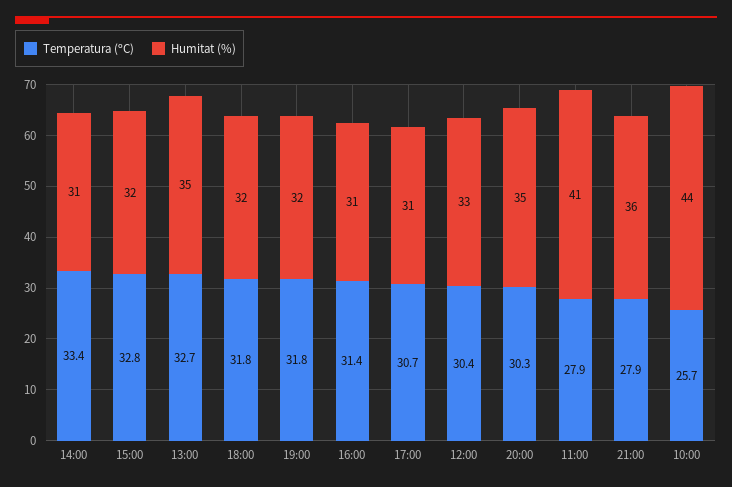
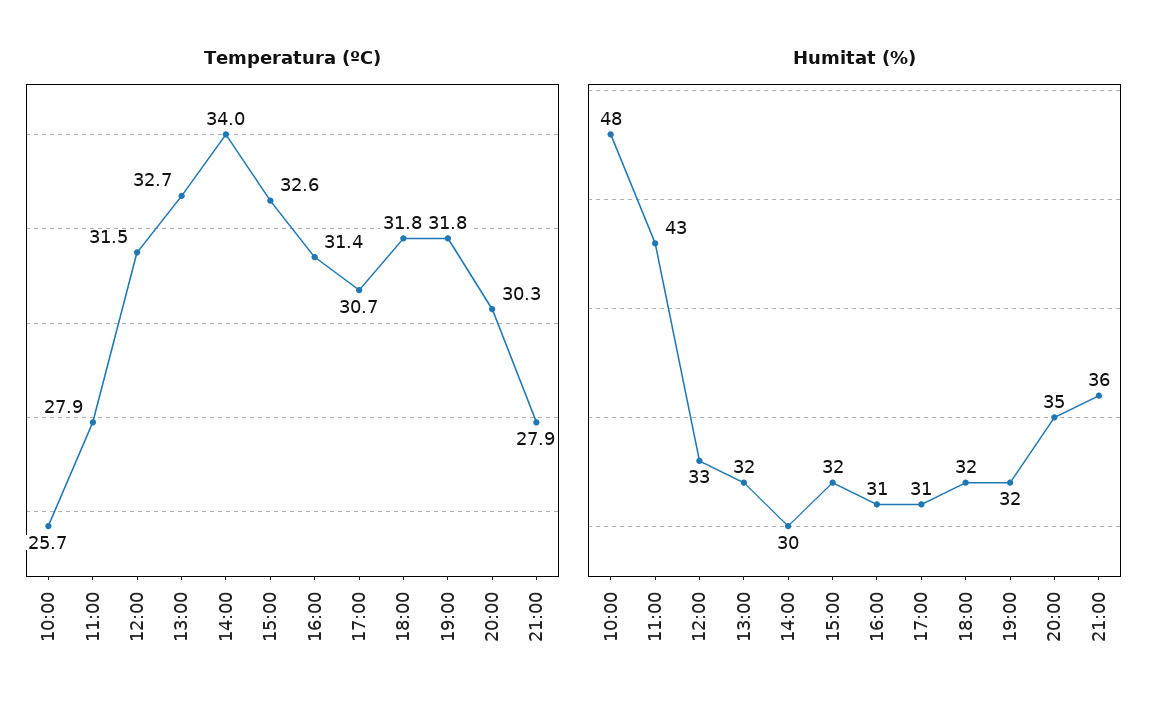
  {
    "Temperatura (ºC)": {
-     "14:00": 33.4,
+     "14:00": 34,
-     "15:00": 32.8,
+     "15:00": 32.6,
      "13:00": 32.7,
      "18:00": 31.8,
      "19:00": 31.8,
      "16:00": 31.4,
      "17:00": 30.7,
-     "12:00": 30.4,
+     "12:00": 31.5,
      "20:00": 30.3,
      "11:00": 27.9,
      "21:00": 27.9,
      "10:00": 25.7
    },
    "Humitat (%)": {
-     "14:00": 31,
+     "14:00": 30,
      "15:00": 32,
-     "13:00": 35,
+     "13:00": 32,
      "18:00": 32,
      "19:00": 32,
      "16:00": 31,
      "17:00": 31,
      "12:00": 33,
      "20:00": 35,
-     "11:00": 41,
+     "11:00": 43,
      "21:00": 36,
-     "10:00": 44
+     "10:00": 48
    }
  }

